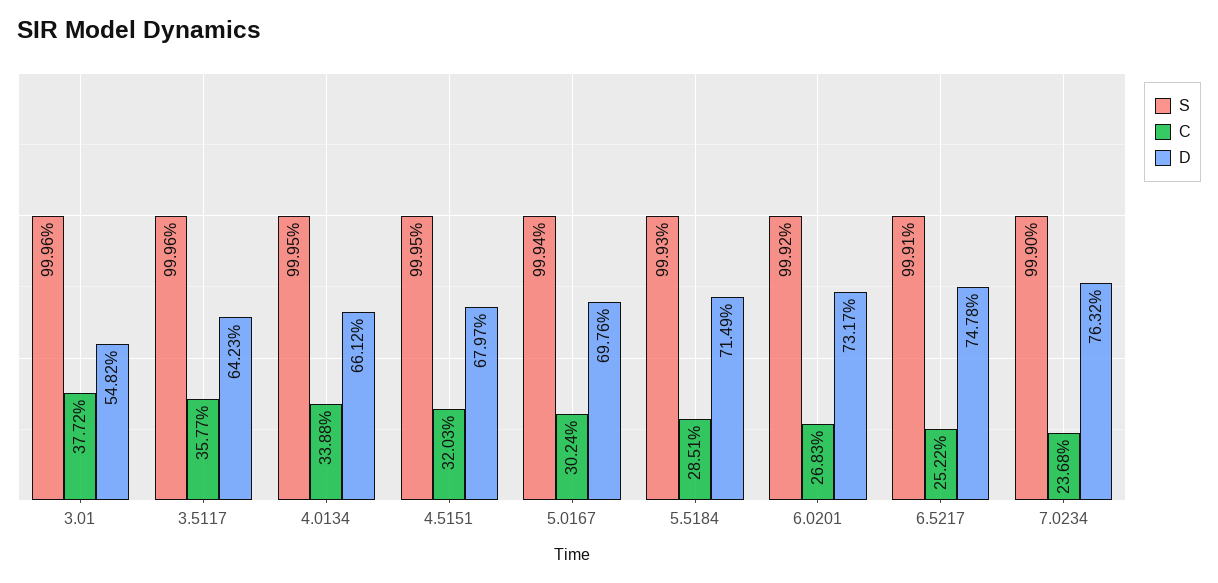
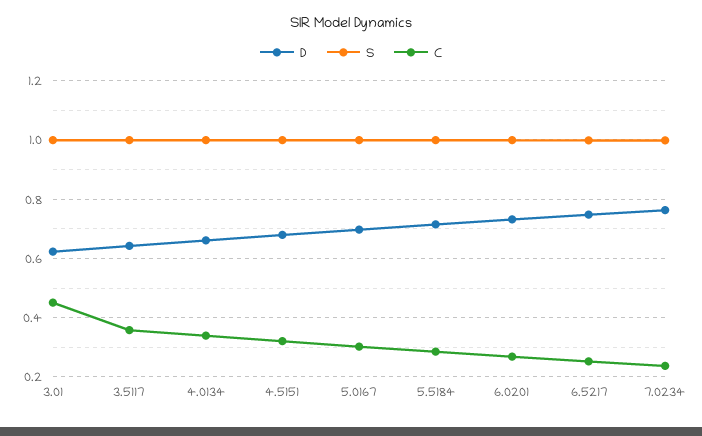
  {
    "S": {
      "3.01": 0.9996,
      "3.5117": 0.9996,
      "4.0134": 0.9995,
      "4.5151": 0.9995,
      "5.0167": 0.9994,
      "5.5184": 0.9993,
      "6.0201": 0.9992,
      "6.5217": 0.9991,
      "7.0234": 0.999
    },
    "C": {
-     "3.01": 0.3772,
+     "3.01": 0.45,
      "3.5117": 0.3577,
      "4.0134": 0.3388,
      "4.5151": 0.3203,
      "5.0167": 0.3024,
      "5.5184": 0.2851,
      "6.0201": 0.2683,
      "6.5217": 0.2522,
      "7.0234": 0.2368
    },
    "D": {
-     "3.01": 0.5482,
+     "3.01": 0.625,
      "3.5117": 0.6423,
      "4.0134": 0.6612,
      "4.5151": 0.6797,
      "5.0167": 0.6976,
      "5.5184": 0.7149,
      "6.0201": 0.7317,
      "6.5217": 0.7478,
      "7.0234": 0.7632
    }
  }

